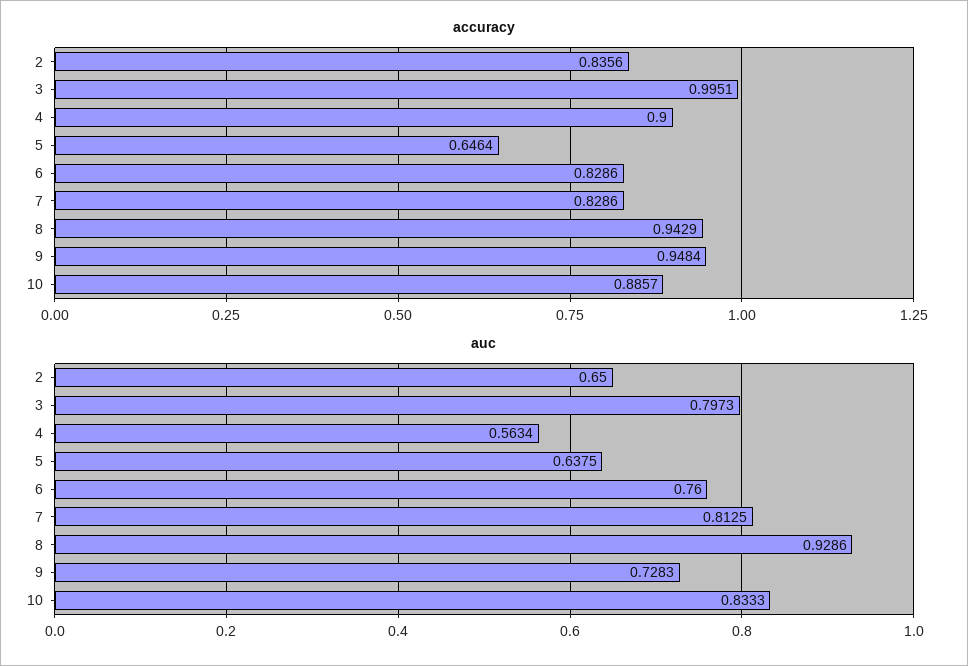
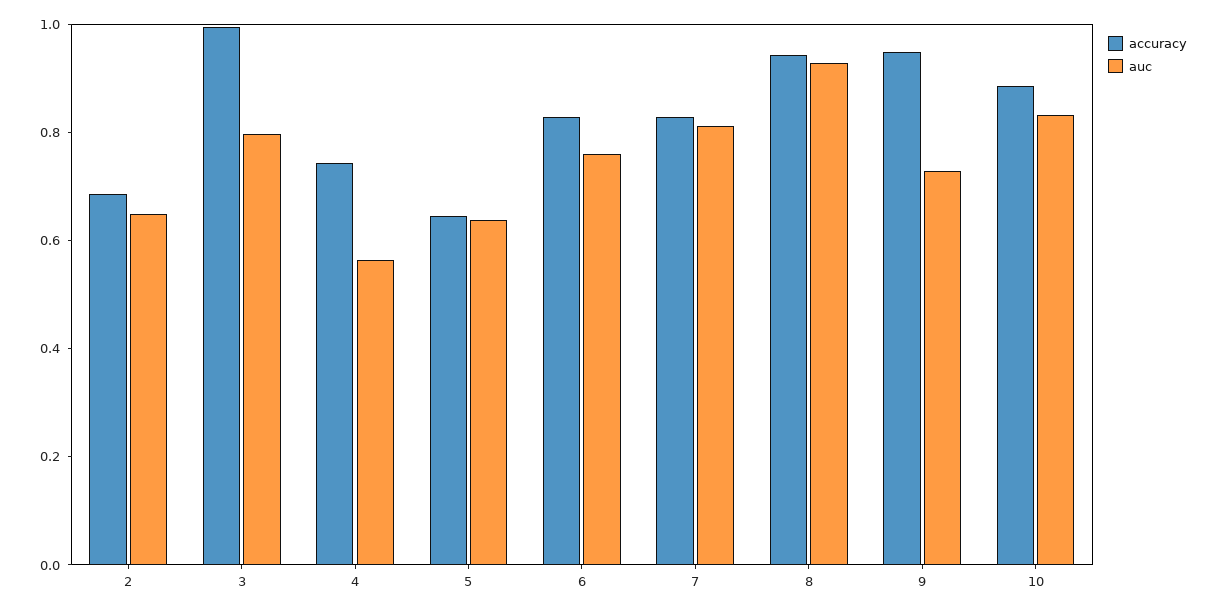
  {
    "accuracy": {
-     "2": 0.8356,
+     "2": 0.7,
      "3": 0.9951,
-     "4": 0.9,
+     "4": 0.75,
      "5": 0.6464,
      "6": 0.8286,
      "7": 0.8286,
      "8": 0.9429,
      "9": 0.9484,
      "10": 0.8857
    },
    "auc": {
      "2": 0.65,
      "3": 0.7973,
      "4": 0.5634,
      "5": 0.6375,
      "6": 0.76,
      "7": 0.8125,
      "8": 0.9286,
      "9": 0.7283,
      "10": 0.8333
    }
  }

